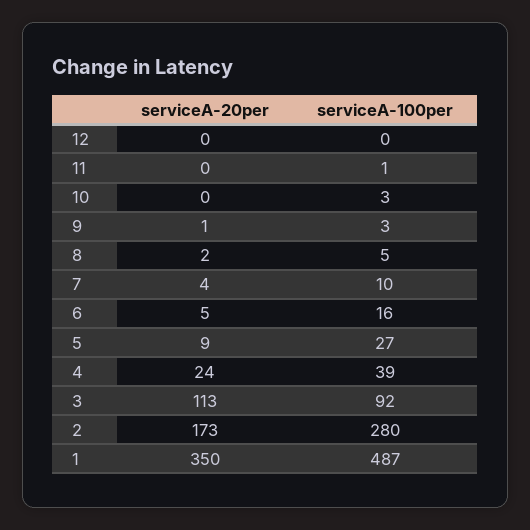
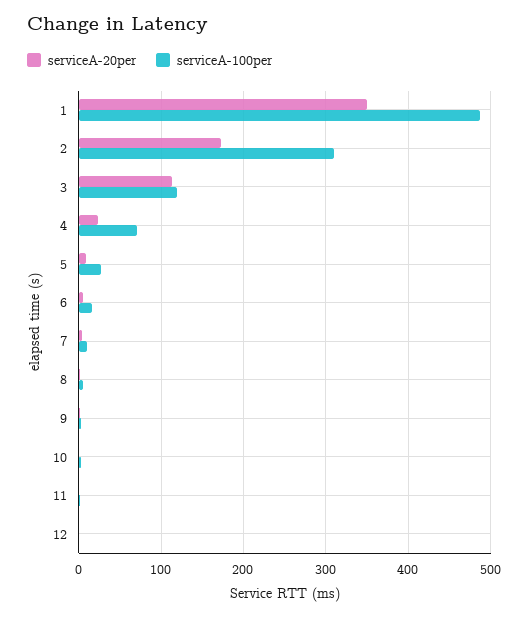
  {
    "serviceA-20per": {
      "12": 0,
      "11": 0,
      "10": 0,
      "9": 1,
      "8": 2,
      "7": 4,
      "6": 5,
      "5": 9,
      "4": 24,
      "3": 113,
      "2": 173,
      "1": 350
    },
    "serviceA-100per": {
      "12": 0,
      "11": 1,
      "10": 3,
      "9": 3,
      "8": 5,
      "7": 10,
      "6": 16,
      "5": 27,
-     "4": 39,
+     "4": 70,
-     "3": 92,
+     "3": 120,
-     "2": 280,
+     "2": 310,
      "1": 487
    }
  }

